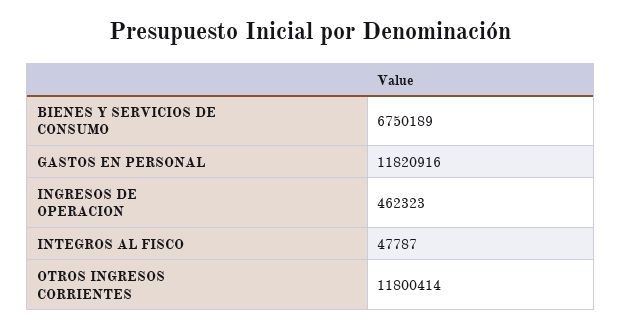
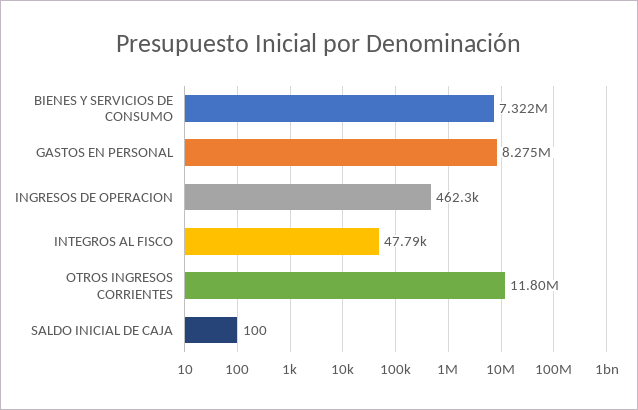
  {
-   "BIENES Y SERVICIOS DE CONSUMO": 6750189,
+   "BIENES Y SERVICIOS DE CONSUMO": 7322000,
-   "GASTOS EN PERSONAL": 11820916,
+   "GASTOS EN PERSONAL": 8275000,
    "INGRESOS DE OPERACION": 462323,
    "INTEGROS AL FISCO": 47787,
-   "OTROS INGRESOS CORRIENTES": 11800414
+   "OTROS INGRESOS CORRIENTES": 11800414,
+   "SALDO INICIAL DE CAJA": 100
  }

